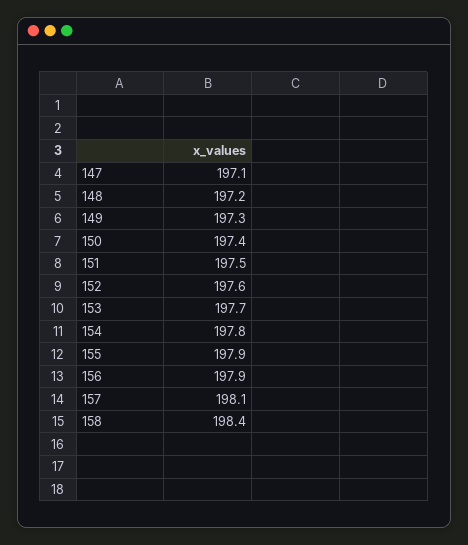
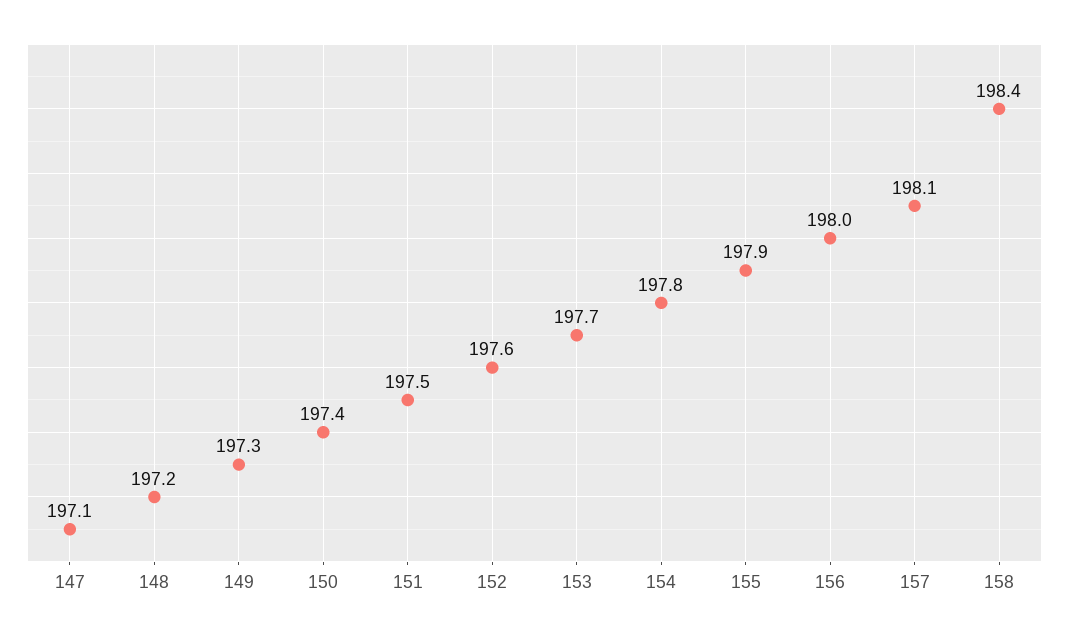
  {
    "147": 197.1,
    "148": 197.2,
    "149": 197.3,
    "150": 197.4,
    "151": 197.5,
    "152": 197.6,
    "153": 197.7,
    "154": 197.8,
    "155": 197.9,
-   "156": 197.9,
+   "156": 198,
    "157": 198.1,
    "158": 198.4
  }

